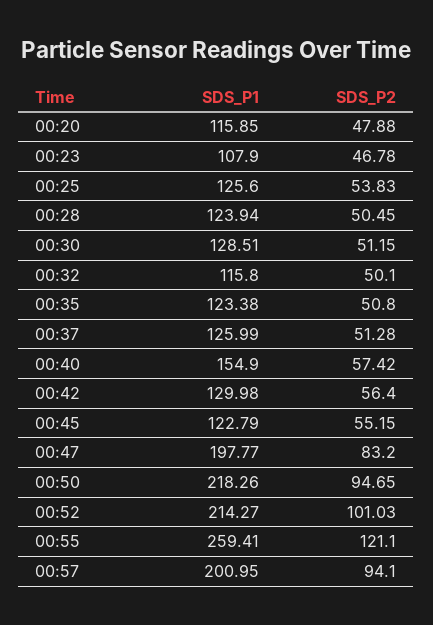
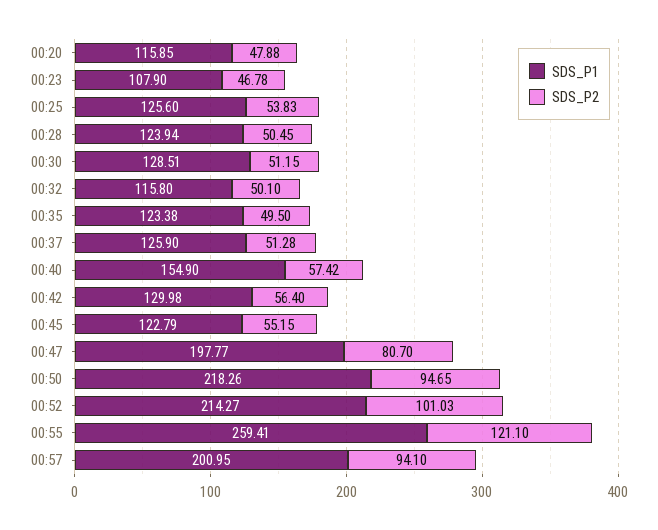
  {
    "SDS_P1": {
      "00:20": 115.85,
      "00:23": 107.9,
      "00:25": 125.6,
      "00:28": 123.94,
      "00:30": 128.51,
      "00:32": 115.8,
      "00:35": 123.38,
-     "00:37": 125.99,
+     "00:37": 125.9,
      "00:40": 154.9,
      "00:42": 129.98,
      "00:45": 122.79,
      "00:47": 197.77,
      "00:50": 218.26,
      "00:52": 214.27,
      "00:55": 259.41,
      "00:57": 200.95
    },
    "SDS_P2": {
      "00:20": 47.88,
      "00:23": 46.78,
      "00:25": 53.83,
      "00:28": 50.45,
      "00:30": 51.15,
      "00:32": 50.1,
-     "00:35": 50.8,
+     "00:35": 49.5,
      "00:37": 51.28,
      "00:40": 57.42,
      "00:42": 56.4,
      "00:45": 55.15,
-     "00:47": 83.2,
+     "00:47": 80.7,
      "00:50": 94.65,
      "00:52": 101.03,
      "00:55": 121.1,
      "00:57": 94.1
    }
  }

